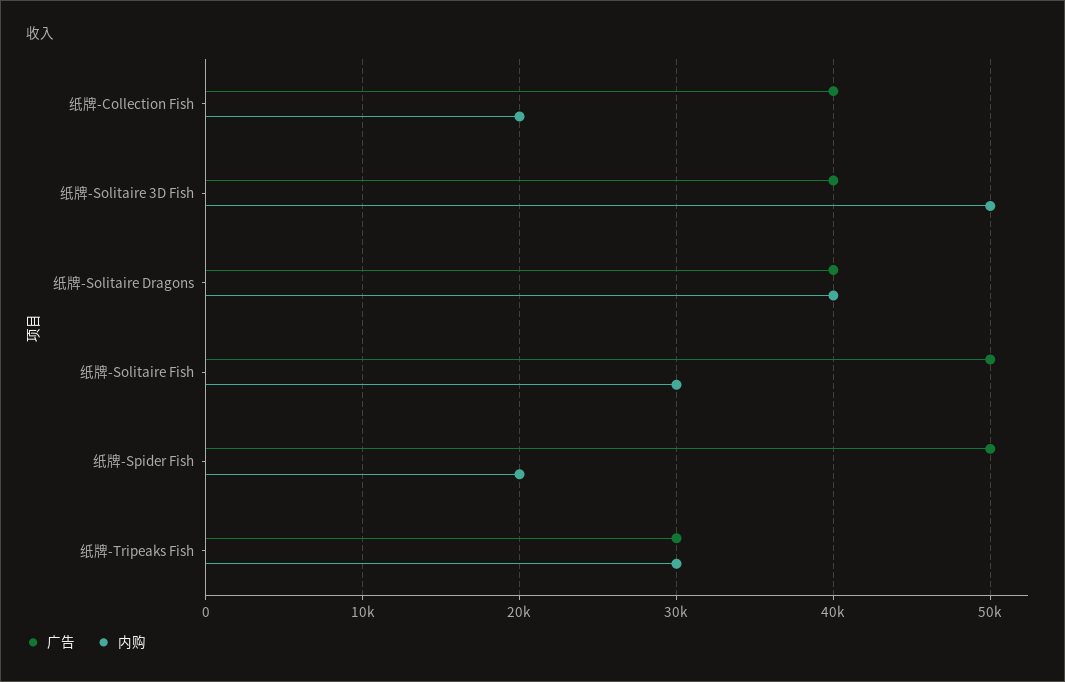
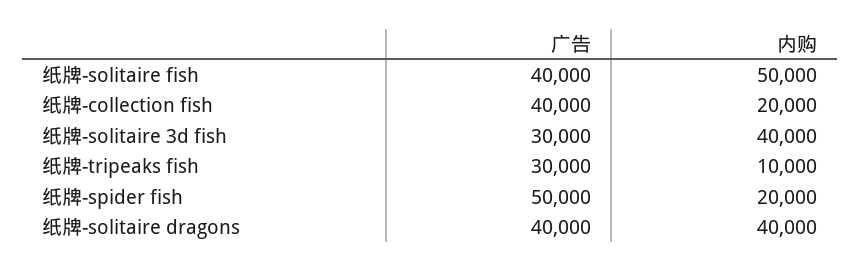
  {
    "广告": {
      "纸牌-Collection Fish": 40000,
-     "纸牌-Solitaire 3D Fish": 40000,
+     "纸牌-Solitaire 3D Fish": 30000,
      "纸牌-Solitaire Dragons": 40000,
-     "纸牌-Solitaire Fish": 50000,
+     "纸牌-Solitaire Fish": 40000,
      "纸牌-Spider Fish": 50000,
      "纸牌-Tripeaks Fish": 30000
    },
    "内购": {
      "纸牌-Collection Fish": 20000,
-     "纸牌-Solitaire 3D Fish": 50000,
+     "纸牌-Solitaire 3D Fish": 40000,
      "纸牌-Solitaire Dragons": 40000,
-     "纸牌-Solitaire Fish": 30000,
+     "纸牌-Solitaire Fish": 50000,
      "纸牌-Spider Fish": 20000,
-     "纸牌-Tripeaks Fish": 30000
+     "纸牌-Tripeaks Fish": 10000
    }
  }

